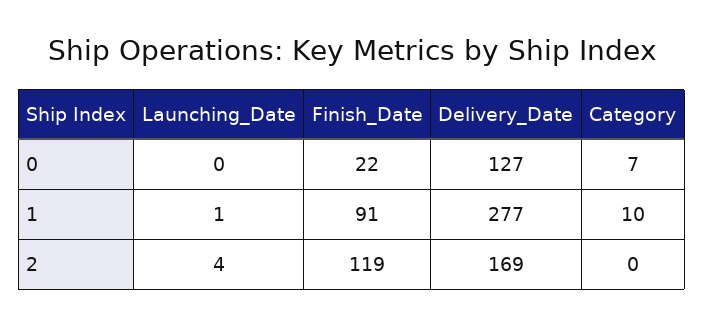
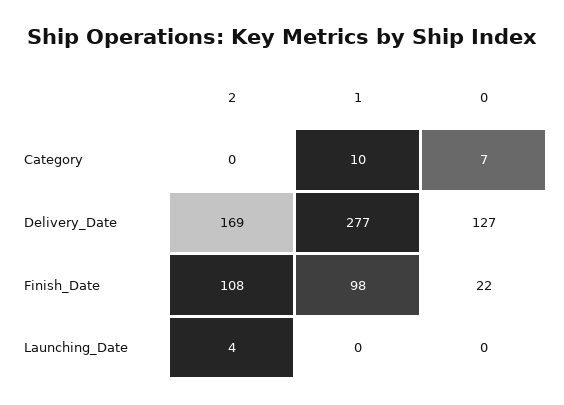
  {
    "Launching_Date": {
      "0": 0,
-     "1": 1,
+     "1": 0,
      "2": 4
    },
    "Finish_Date": {
      "0": 22,
-     "1": 91,
+     "1": 98,
-     "2": 119
+     "2": 108
    },
    "Delivery_Date": {
      "0": 127,
      "1": 277,
      "2": 169
    },
    "Category": {
      "0": 7,
      "1": 10,
      "2": 0
    }
  }

